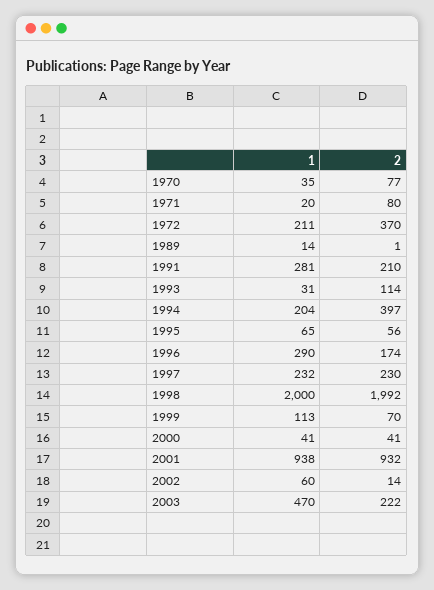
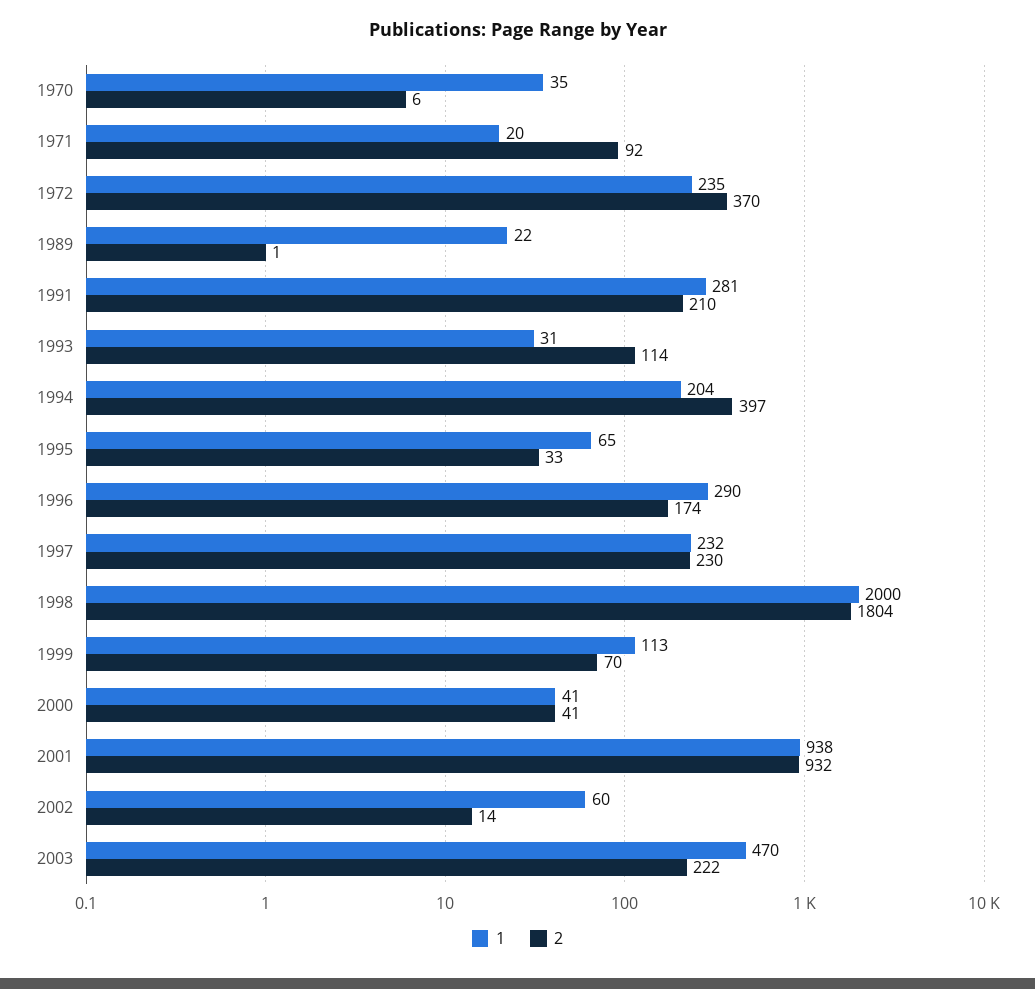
  {
    "1": {
      "1970": 35,
      "1971": 20,
-     "1972": 211,
+     "1972": 235,
-     "1989": 14,
+     "1989": 22,
      "1991": 281,
      "1993": 31,
      "1994": 204,
      "1995": 65,
      "1996": 290,
      "1997": 232,
      "1998": 2000,
      "1999": 113,
      "2000": 41,
      "2001": 938,
      "2002": 60,
      "2003": 470
    },
    "2": {
-     "1970": 77,
+     "1970": 6,
-     "1971": 80,
+     "1971": 92,
      "1972": 370,
      "1989": 1,
      "1991": 210,
      "1993": 114,
      "1994": 397,
-     "1995": 56,
+     "1995": 33,
      "1996": 174,
      "1997": 230,
-     "1998": 1992,
+     "1998": 1804,
      "1999": 70,
      "2000": 41,
      "2001": 932,
      "2002": 14,
      "2003": 222
    }
  }

